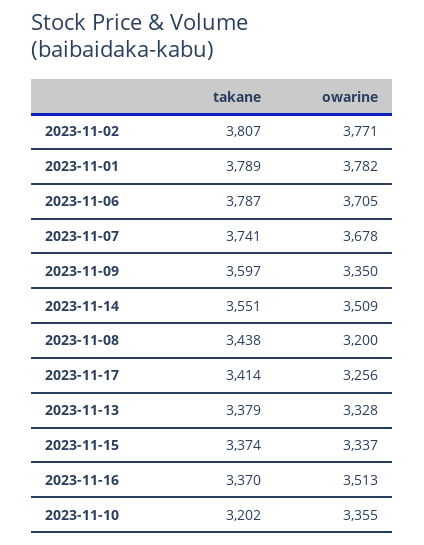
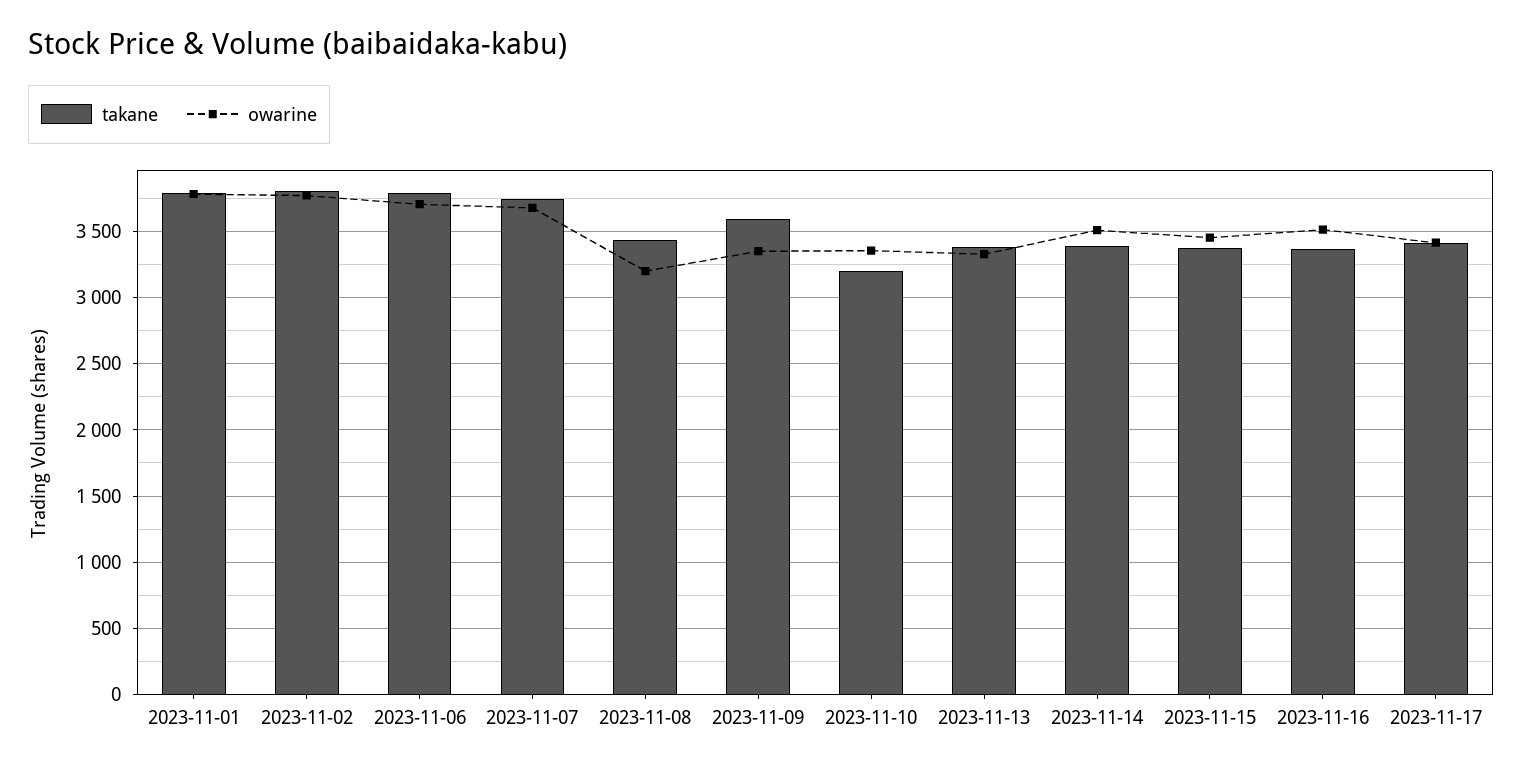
  {
    "takane": {
      "2023-11-02": 3807,
      "2023-11-01": 3789,
      "2023-11-06": 3787,
      "2023-11-07": 3741,
      "2023-11-09": 3597,
-     "2023-11-14": 3551,
+     "2023-11-14": 3400,
      "2023-11-08": 3438,
      "2023-11-17": 3414,
      "2023-11-13": 3379,
      "2023-11-15": 3374,
      "2023-11-16": 3370,
      "2023-11-10": 3202
    },
    "owarine": {
      "2023-11-02": 3771,
      "2023-11-01": 3782,
      "2023-11-06": 3705,
      "2023-11-07": 3678,
      "2023-11-09": 3350,
      "2023-11-14": 3509,
      "2023-11-08": 3200,
-     "2023-11-17": 3256,
+     "2023-11-17": 3400,
      "2023-11-13": 3328,
-     "2023-11-15": 3337,
+     "2023-11-15": 3450,
      "2023-11-16": 3513,
      "2023-11-10": 3355
    }
  }

